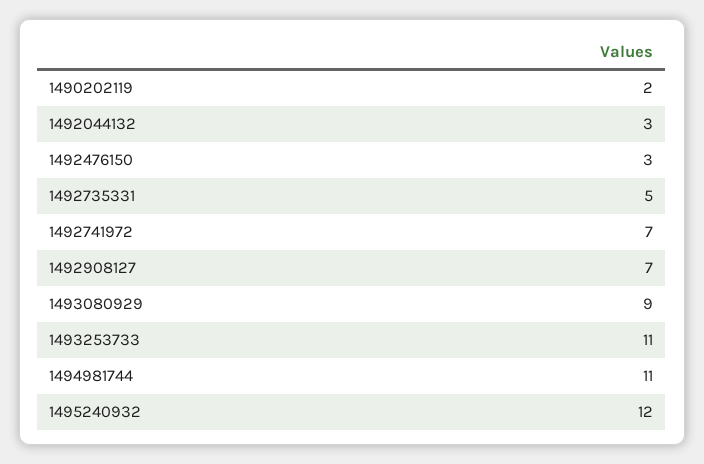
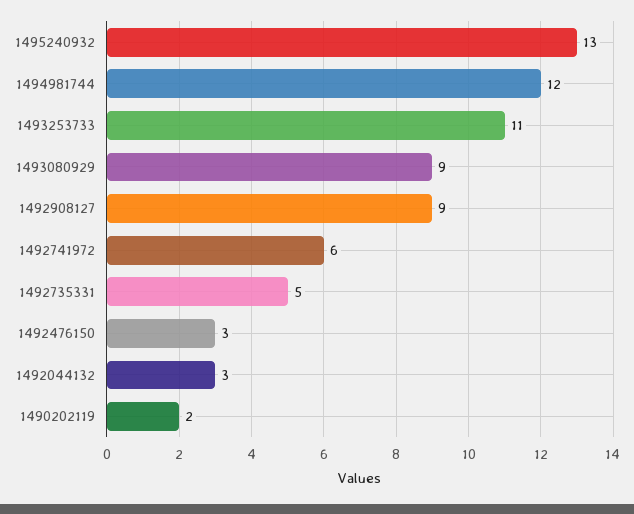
  {
    "1490202119": 2,
    "1492044132": 3,
    "1492476150": 3,
    "1492735331": 5,
-   "1492741972": 7,
+   "1492741972": 6,
-   "1492908127": 7,
+   "1492908127": 9,
    "1493080929": 9,
    "1493253733": 11,
-   "1494981744": 11,
+   "1494981744": 12,
-   "1495240932": 12
+   "1495240932": 13
  }

